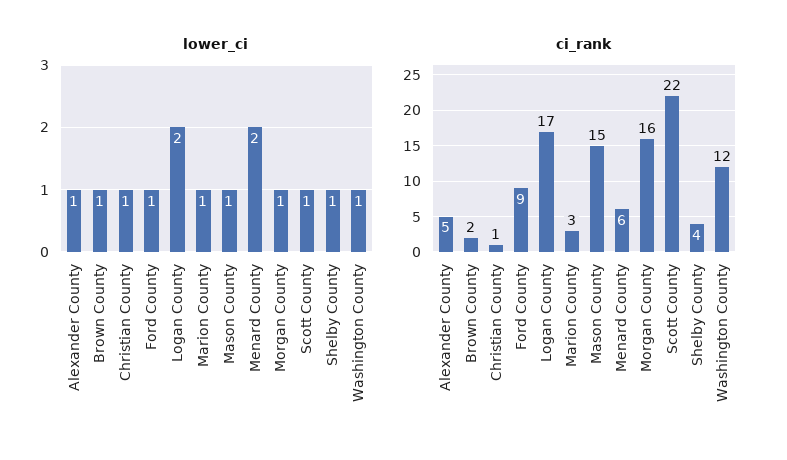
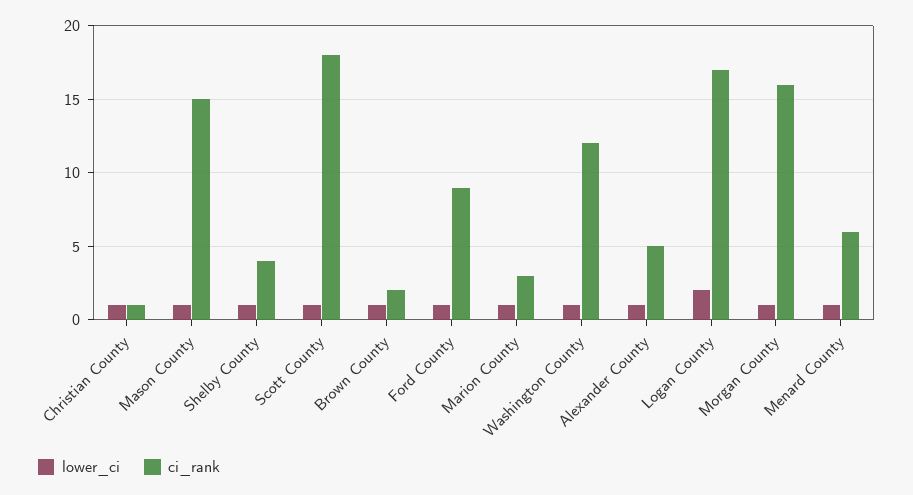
  {
    "lower_ci": {
      "Alexander County": 1,
      "Brown County": 1,
      "Christian County": 1,
      "Ford County": 1,
      "Logan County": 2,
      "Marion County": 1,
      "Mason County": 1,
-     "Menard County": 2,
+     "Menard County": 1,
      "Morgan County": 1,
      "Scott County": 1,
      "Shelby County": 1,
      "Washington County": 1
    },
    "ci_rank": {
      "Alexander County": 5,
      "Brown County": 2,
      "Christian County": 1,
      "Ford County": 9,
      "Logan County": 17,
      "Marion County": 3,
      "Mason County": 15,
      "Menard County": 6,
      "Morgan County": 16,
-     "Scott County": 22,
+     "Scott County": 18,
      "Shelby County": 4,
      "Washington County": 12
    }
  }

